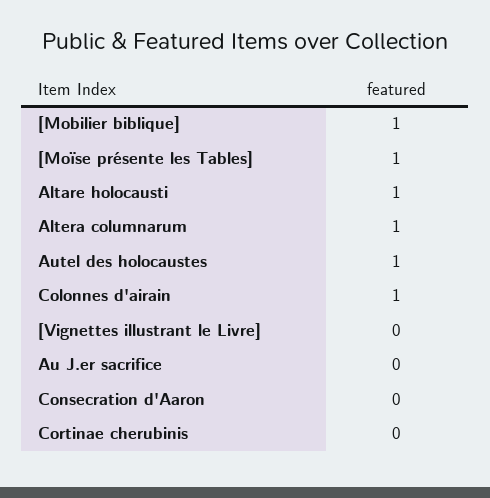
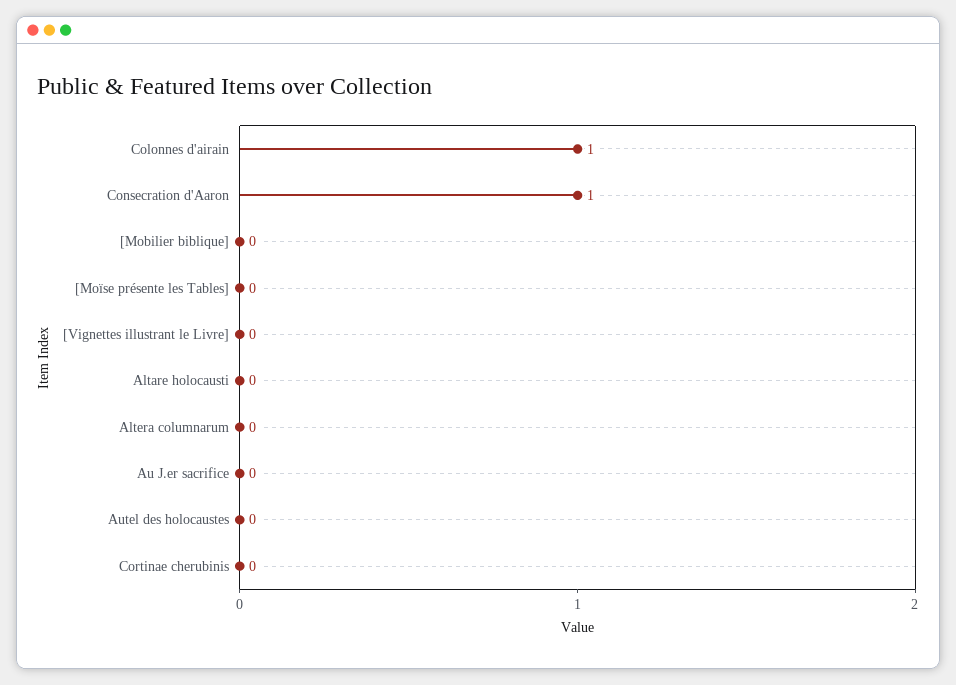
  {
-   "[Mobilier biblique]": 1,
+   "[Mobilier biblique]": 0,
-   "[Moïse présente les Tables]": 1,
+   "[Moïse présente les Tables]": 0,
-   "Altare holocausti": 1,
+   "Altare holocausti": 0,
-   "Altera columnarum": 1,
+   "Altera columnarum": 0,
-   "Autel des holocaustes": 1,
+   "Autel des holocaustes": 0,
    "Colonnes d'airain": 1,
    "[Vignettes illustrant le Livre]": 0,
    "Au J.er sacrifice": 0,
-   "Consecration d'Aaron": 0,
+   "Consecration d'Aaron": 1,
    "Cortinae cherubinis": 0
  }

